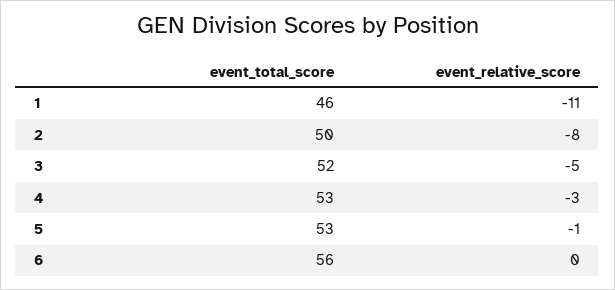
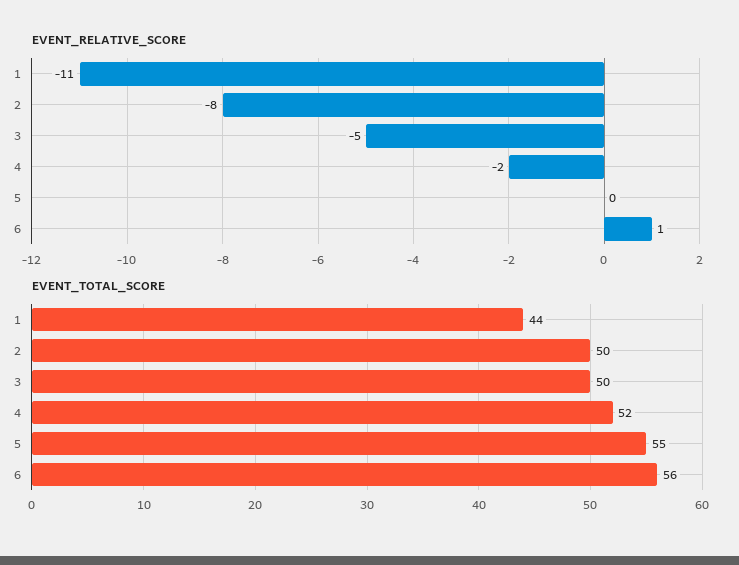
  {
    "event_total_score": {
-     "1": 46,
+     "1": 44,
      "2": 50,
-     "3": 52,
+     "3": 50,
-     "4": 53,
+     "4": 52,
-     "5": 53,
+     "5": 55,
      "6": 56
    },
    "event_relative_score": {
      "1": -11,
      "2": -8,
      "3": -5,
-     "4": -3,
+     "4": -2,
-     "5": -1,
+     "5": 0,
-     "6": 0
+     "6": 1
    }
  }

